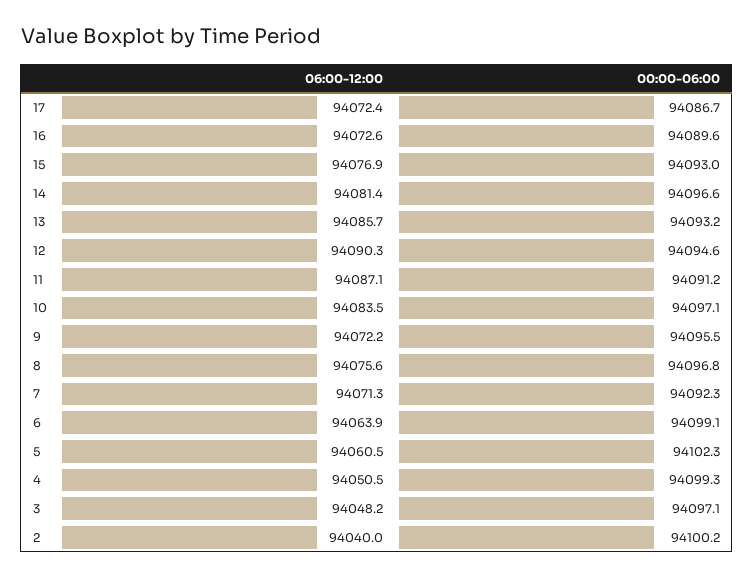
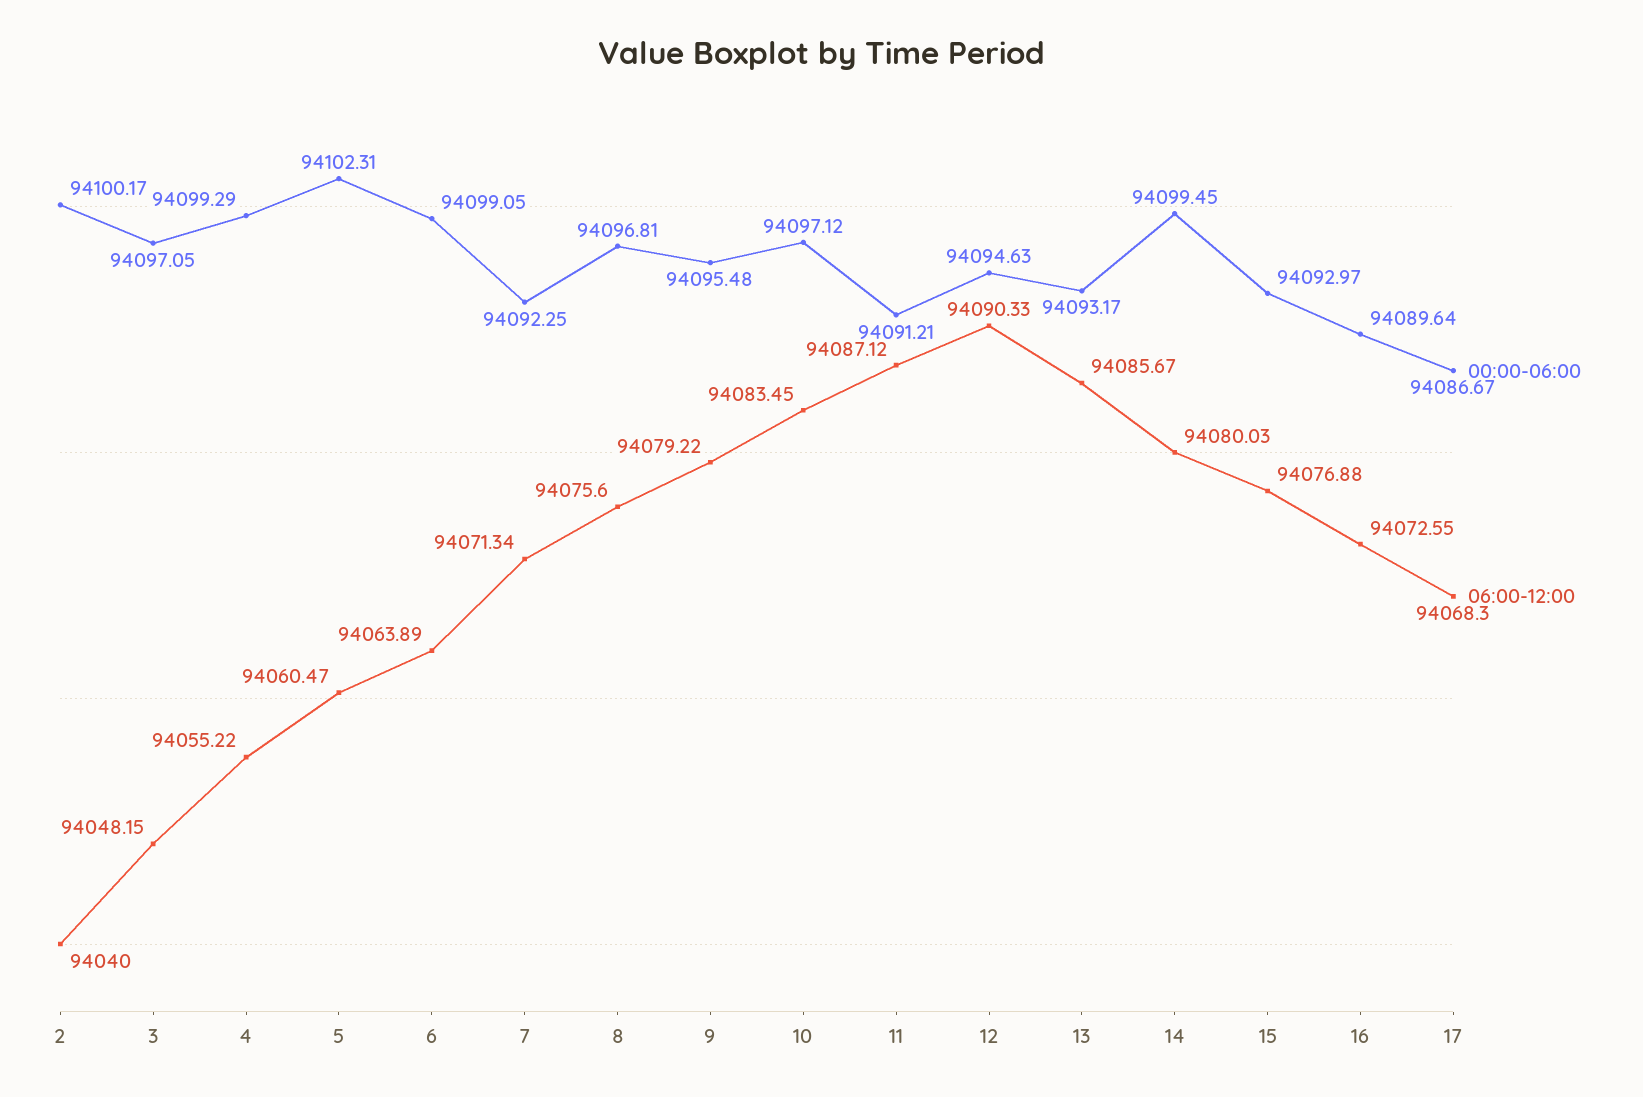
  {
    "06:00-12:00": {
-     "17": 94072.4,
+     "17": 94068.3,
      "16": 94072.55,
      "15": 94076.88,
-     "14": 94081.4,
+     "14": 94080.03,
      "13": 94085.67,
      "12": 94090.33,
      "11": 94087.12,
      "10": 94083.45,
-     "9": 94072.2,
+     "9": 94079.22,
      "8": 94075.6,
      "7": 94071.34,
      "6": 94063.89,
      "5": 94060.47,
-     "4": 94050.5,
+     "4": 94055.22,
      "3": 94048.15,
      "2": 94040
    },
    "00:00-06:00": {
      "17": 94086.67,
      "16": 94089.64,
      "15": 94092.97,
-     "14": 94096.6,
+     "14": 94099.45,
      "13": 94093.17,
      "12": 94094.63,
      "11": 94091.21,
      "10": 94097.12,
      "9": 94095.48,
      "8": 94096.81,
      "7": 94092.25,
      "6": 94099.05,
      "5": 94102.31,
      "4": 94099.29,
      "3": 94097.05,
      "2": 94100.17
    }
  }

